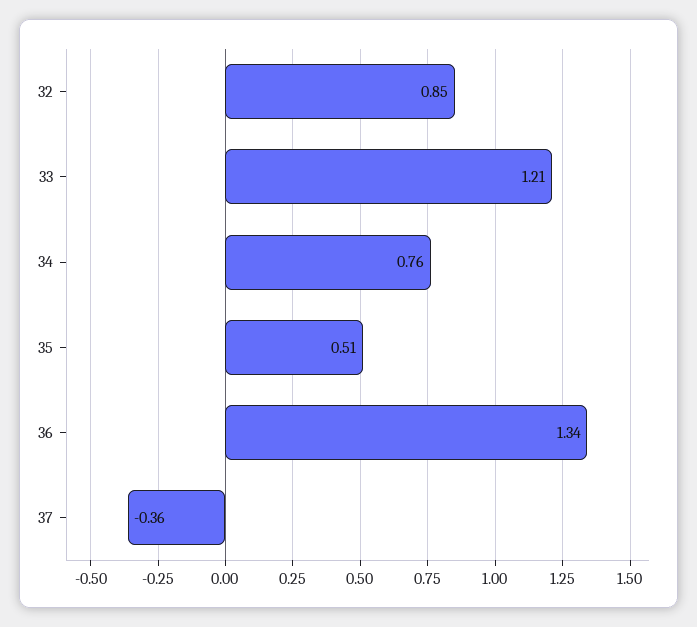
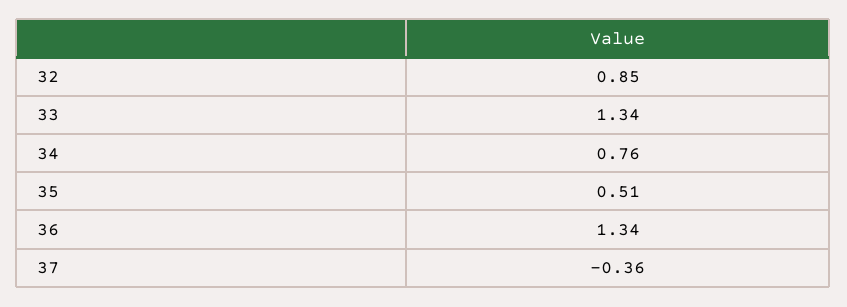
  {
    "32": 0.85,
-   "33": 1.21,
+   "33": 1.34,
    "34": 0.76,
    "35": 0.51,
    "36": 1.34,
    "37": -0.36
  }

